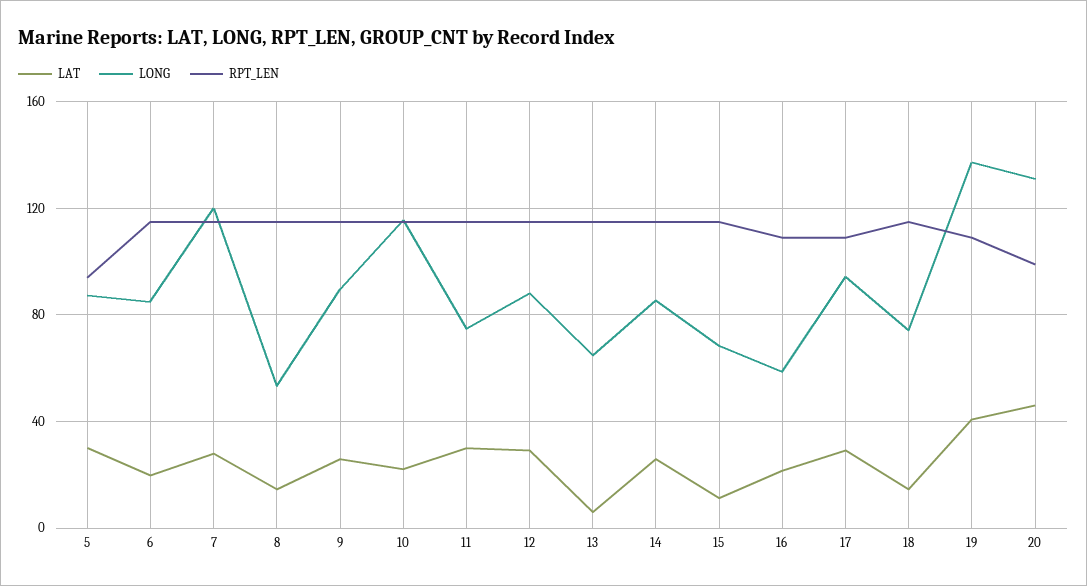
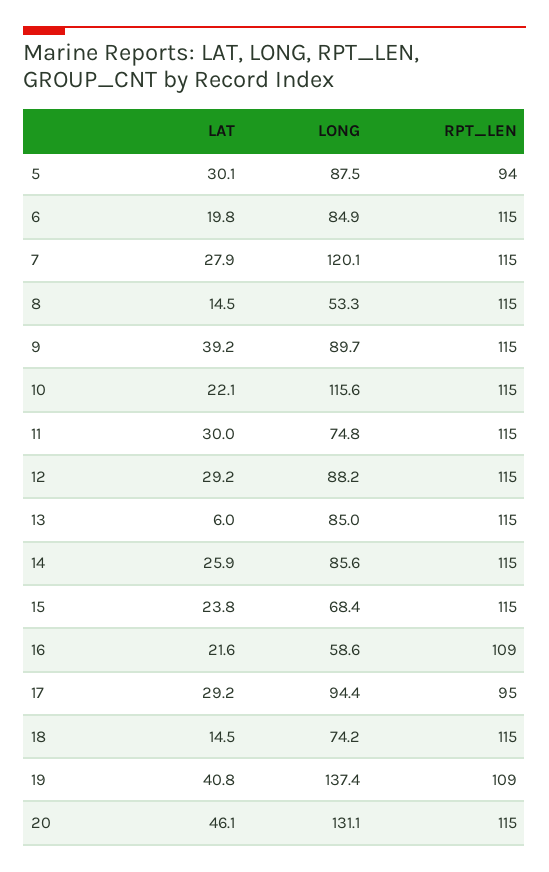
  {
    "LAT": {
      "5": 30.1,
      "6": 19.8,
      "7": 27.9,
      "8": 14.5,
-     "9": 25,
+     "9": 39.2,
      "10": 22.1,
      "11": 30,
      "12": 29.2,
      "13": 6,
      "14": 25.9,
-     "15": 10,
+     "15": 23.8,
      "16": 21.6,
      "17": 29.2,
      "18": 14.5,
      "19": 40.8,
      "20": 46.1
    },
    "LONG": {
      "5": 87.5,
      "6": 84.9,
      "7": 120.1,
      "8": 53.3,
      "9": 89.7,
      "10": 115.6,
      "11": 74.8,
      "12": 88.2,
-     "13": 65,
+     "13": 85,
      "14": 85.6,
      "15": 68.4,
      "16": 58.6,
      "17": 94.4,
      "18": 74.2,
      "19": 137.4,
      "20": 131.1
    },
    "RPT_LEN": {
      "5": 94,
      "6": 115,
      "7": 115,
      "8": 115,
      "9": 115,
      "10": 115,
      "11": 115,
      "12": 115,
      "13": 115,
      "14": 115,
      "15": 115,
      "16": 109,
-     "17": 110,
+     "17": 95,
      "18": 115,
      "19": 109,
-     "20": 100
+     "20": 115
    }
  }

